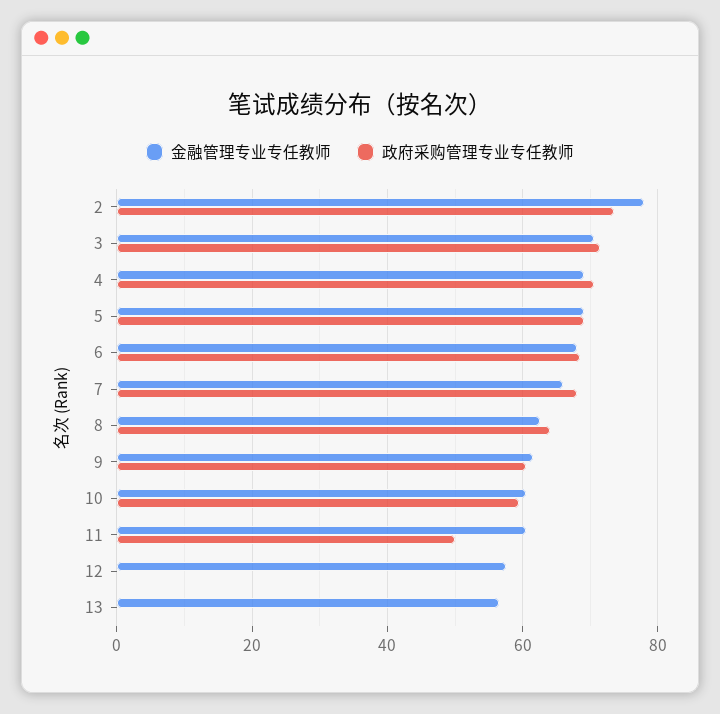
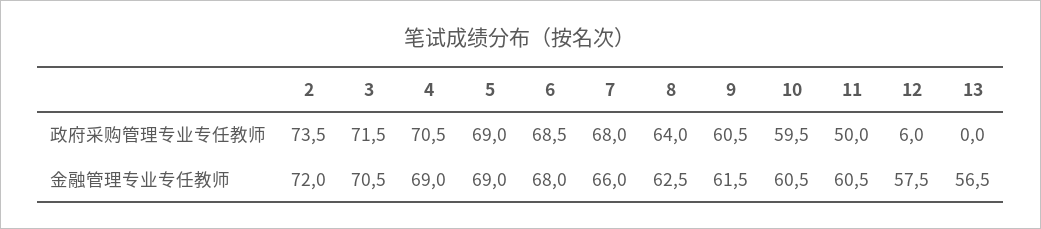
  {
    "金融管理专业专任教师": {
-     "2": 78,
+     "2": 72,
      "3": 70.5,
      "4": 69,
      "5": 69,
      "6": 68,
      "7": 66,
      "8": 62.5,
      "9": 61.5,
      "10": 60.5,
      "11": 60.5,
      "12": 57.5,
      "13": 56.5
    },
    "政府采购管理专业专任教师": {
      "2": 73.5,
      "3": 71.5,
      "4": 70.5,
      "5": 69,
      "6": 68.5,
      "7": 68,
      "8": 64,
      "9": 60.5,
      "10": 59.5,
      "11": 50,
-     "12": 0,
+     "12": 6,
      "13": 0
    }
  }

